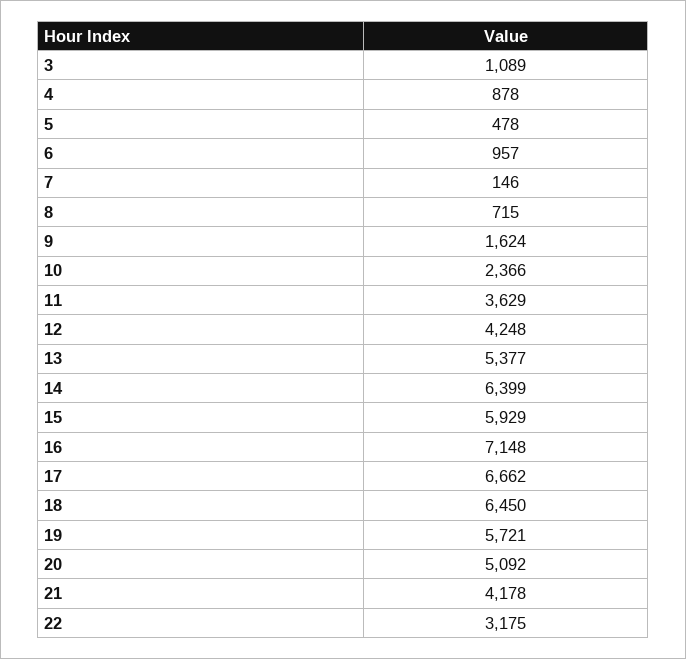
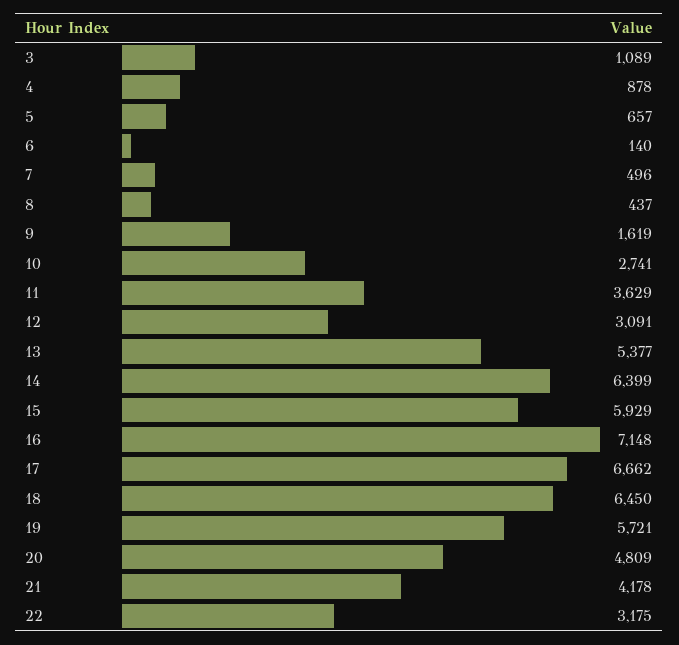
  {
    "3": 1089,
    "4": 878,
-   "5": 478,
+   "5": 657,
-   "6": 957,
+   "6": 140,
-   "7": 146,
+   "7": 496,
-   "8": 715,
+   "8": 437,
-   "9": 1624,
+   "9": 1619,
-   "10": 2366,
+   "10": 2741,
    "11": 3629,
-   "12": 4248,
+   "12": 3091,
    "13": 5377,
    "14": 6399,
    "15": 5929,
    "16": 7148,
    "17": 6662,
    "18": 6450,
    "19": 5721,
-   "20": 5092,
+   "20": 4809,
    "21": 4178,
    "22": 3175
  }

